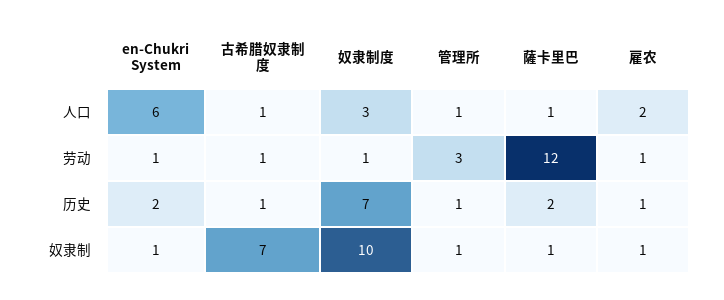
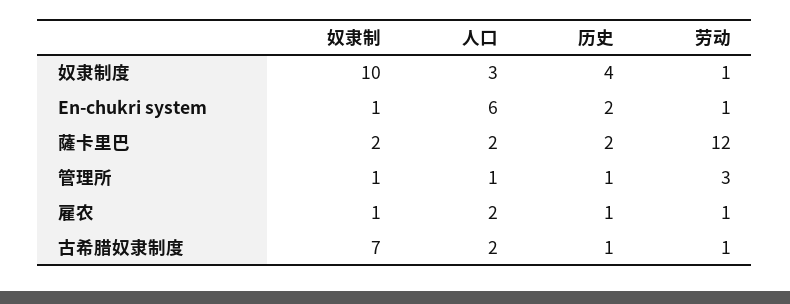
  {
    "en-Chukri System": {
      "人口": 6,
      "劳动": 1,
      "历史": 2,
      "奴隶制": 1
    },
    "古希腊奴隶制度": {
-     "人口": 1,
+     "人口": 2,
      "劳动": 1,
      "历史": 1,
      "奴隶制": 7
    },
    "奴隶制度": {
      "人口": 3,
      "劳动": 1,
-     "历史": 7,
+     "历史": 4,
      "奴隶制": 10
    },
    "管理所": {
      "人口": 1,
      "劳动": 3,
      "历史": 1,
      "奴隶制": 1
    },
    "薩卡里巴": {
-     "人口": 1,
+     "人口": 2,
      "劳动": 12,
      "历史": 2,
-     "奴隶制": 1
+     "奴隶制": 2
    },
    "雇农": {
      "人口": 2,
      "劳动": 1,
      "历史": 1,
      "奴隶制": 1
    }
  }

